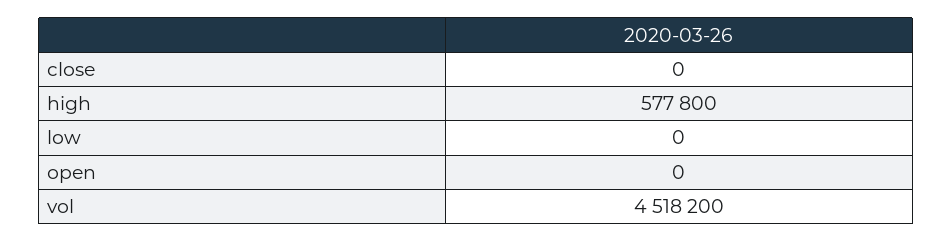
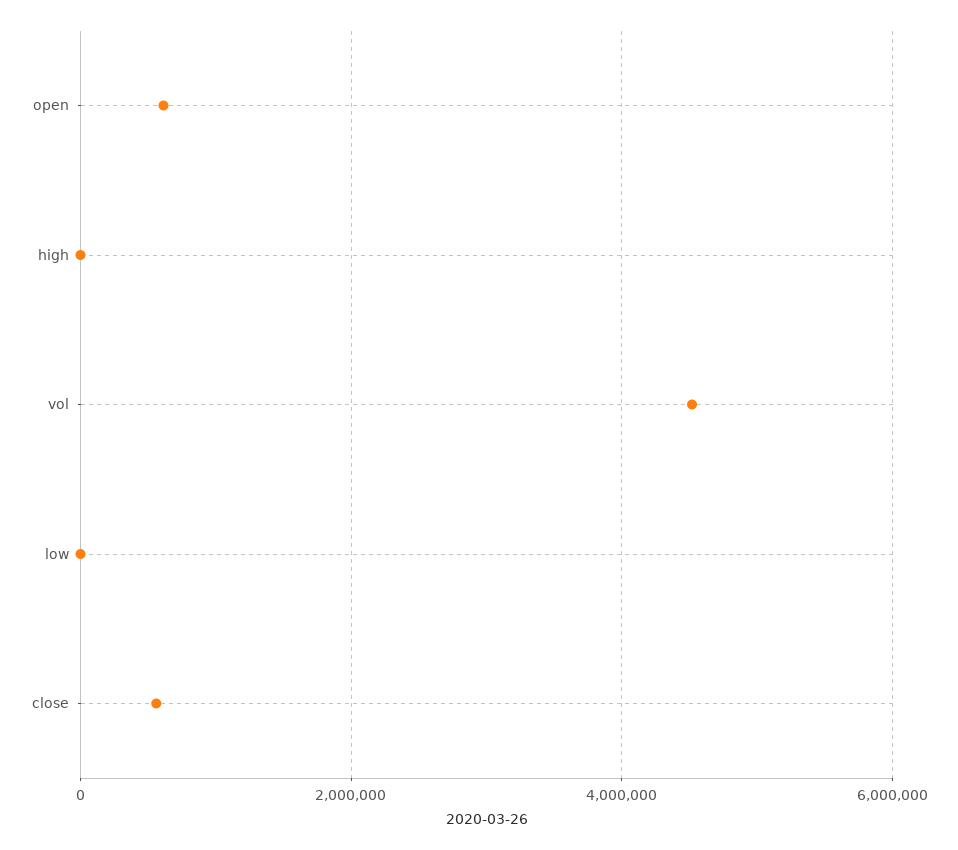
  {
-   "close": 0,
+   "close": 600000,
-   "high": 577800,
+   "high": 0,
    "low": 0,
-   "open": 0,
+   "open": 600000,
    "vol": 4518200
  }

